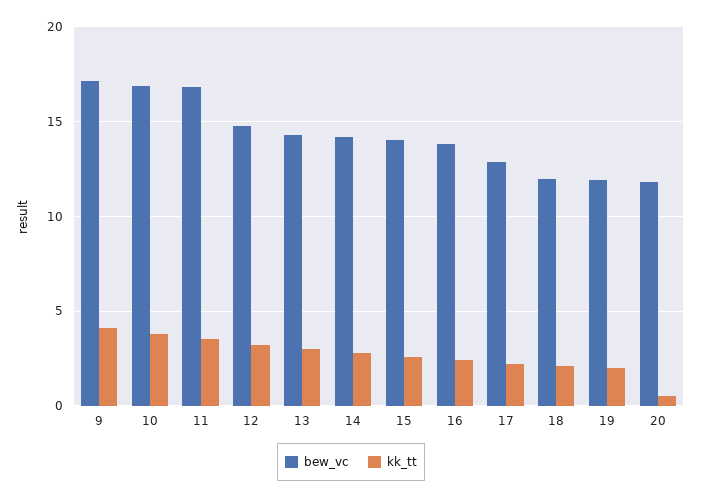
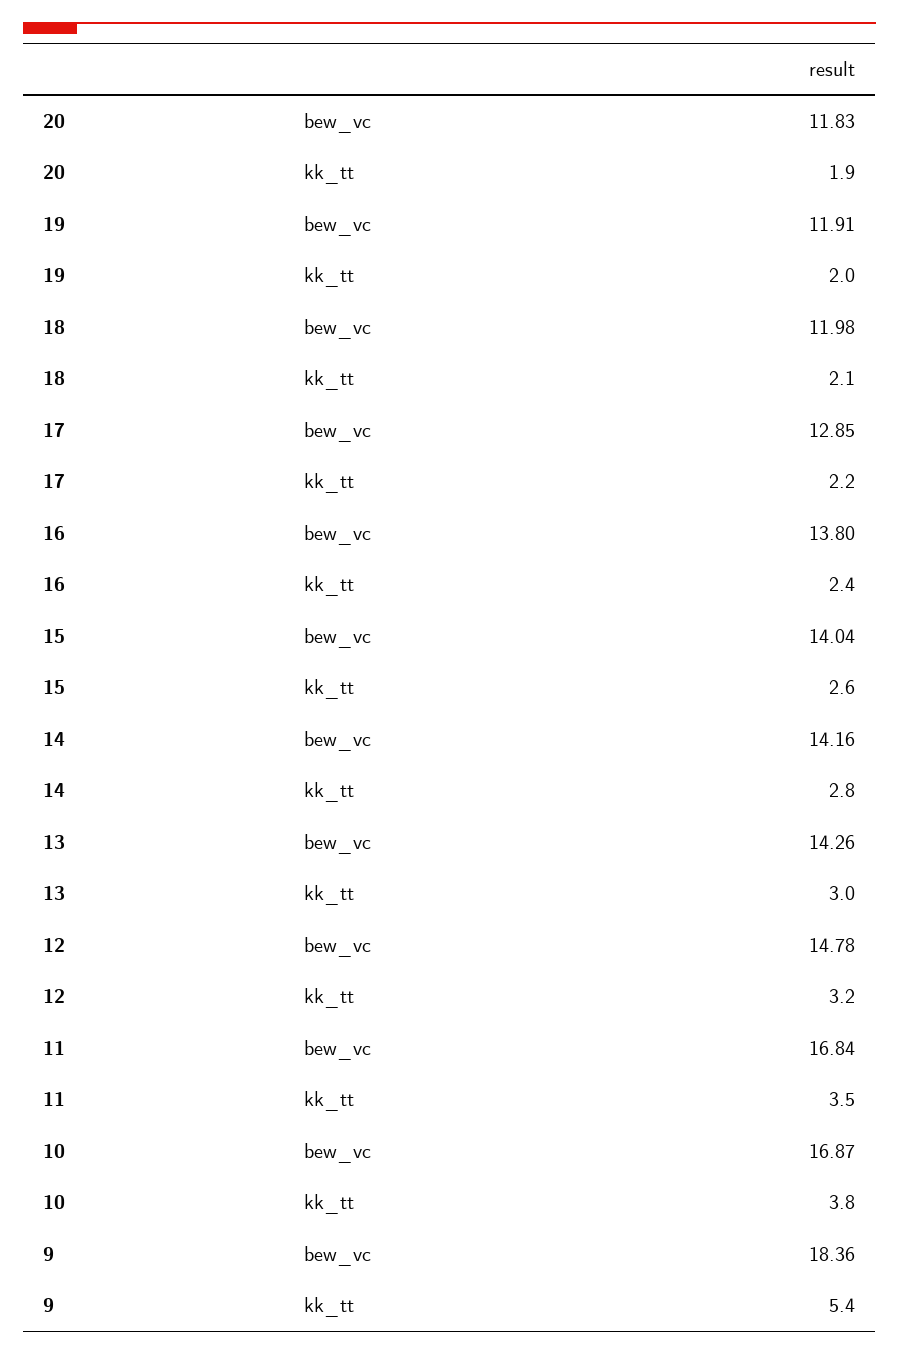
  {
    "bew_vc": {
-     "9": 17,
+     "9": 18.36,
      "10": 16.87,
      "11": 16.84,
      "12": 14.78,
      "13": 14.26,
      "14": 14.16,
      "15": 14.04,
      "16": 13.8,
      "17": 12.85,
      "18": 11.98,
      "19": 11.91,
      "20": 11.83
    },
    "kk_tt": {
-     "9": 4,
+     "9": 5.4,
      "10": 3.8,
      "11": 3.5,
      "12": 3.2,
      "13": 3,
      "14": 2.8,
      "15": 2.6,
      "16": 2.4,
      "17": 2.2,
      "18": 2.1,
      "19": 2,
-     "20": 0.5
+     "20": 1.9
    }
  }

